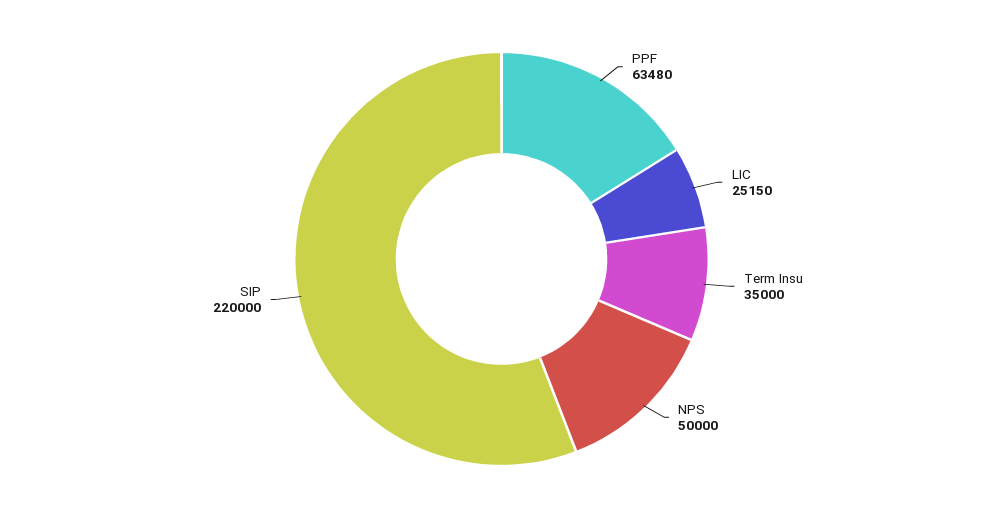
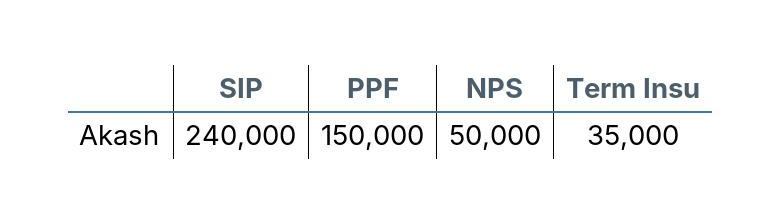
  {
-   "PPF": 63480,
+   "PPF": 150000,
-   "LIC": 25150,
    "Term Insu": 35000,
    "NPS": 50000,
-   "SIP": 220000
+   "SIP": 240000
  }

